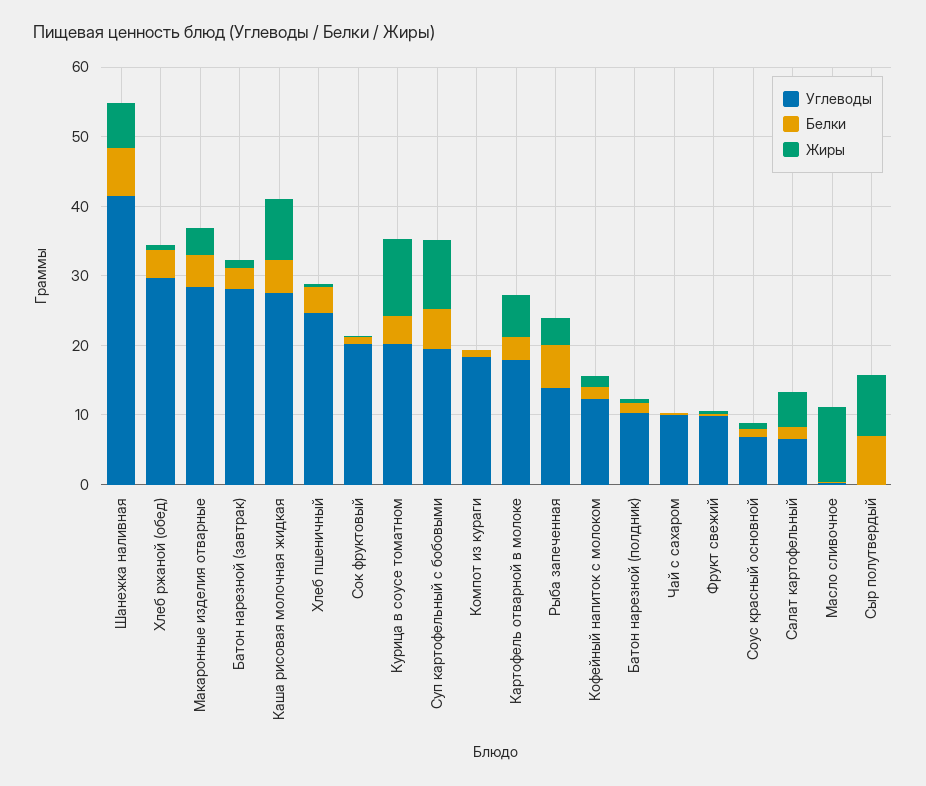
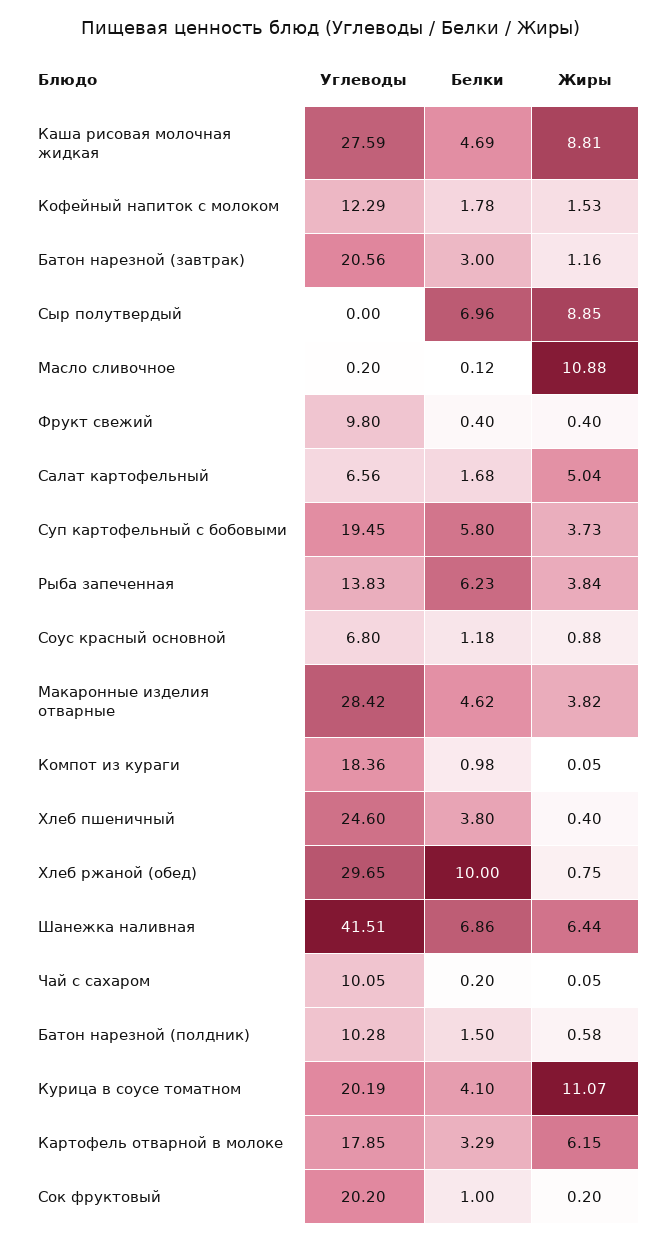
  {
    "Углеводы": {
      "Шанежка наливная": 41.51,
      "Хлеб ржаной (обед)": 29.65,
      "Макаронные изделия отварные": 28.42,
-     "Батон нарезной (завтрак)": 28,
+     "Батон нарезной (завтрак)": 20.56,
      "Каша рисовая молочная жидкая": 27.59,
      "Хлеб пшеничный": 24.6,
      "Сок фруктовый": 20.2,
      "Курица в соусе томатном": 20.19,
      "Суп картофельный с бобовыми": 19.45,
      "Компот из кураги": 18.36,
      "Картофель отварной в молоке": 17.85,
      "Рыба запеченная": 13.83,
      "Кофейный напиток с молоком": 12.29,
      "Батон нарезной (полдник)": 10.28,
      "Чай с сахаром": 10.05,
      "Фрукт свежий": 9.8,
      "Соус красный основной": 6.8,
      "Салат картофельный": 6.56,
      "Масло сливочное": 0.2,
      "Сыр полутвердый": 0
    },
    "Белки": {
      "Шанежка наливная": 6.86,
-     "Хлеб ржаной (обед)": 4,
+     "Хлеб ржаной (обед)": 10,
      "Макаронные изделия отварные": 4.62,
      "Батон нарезной (завтрак)": 3,
      "Каша рисовая молочная жидкая": 4.69,
      "Хлеб пшеничный": 3.8,
      "Сок фруктовый": 1,
      "Курица в соусе томатном": 4.1,
      "Суп картофельный с бобовыми": 5.8,
      "Компот из кураги": 0.98,
      "Картофель отварной в молоке": 3.29,
      "Рыба запеченная": 6.23,
      "Кофейный напиток с молоком": 1.78,
      "Батон нарезной (полдник)": 1.5,
      "Чай с сахаром": 0.2,
      "Фрукт свежий": 0.4,
      "Соус красный основной": 1.18,
      "Салат картофельный": 1.68,
      "Масло сливочное": 0.12,
      "Сыр полутвердый": 6.96
    },
    "Жиры": {
      "Шанежка наливная": 6.44,
      "Хлеб ржаной (обед)": 0.75,
      "Макаронные изделия отварные": 3.82,
      "Батон нарезной (завтрак)": 1.16,
      "Каша рисовая молочная жидкая": 8.81,
      "Хлеб пшеничный": 0.4,
      "Сок фруктовый": 0.2,
      "Курица в соусе томатном": 11.07,
-     "Суп картофельный с бобовыми": 10,
+     "Суп картофельный с бобовыми": 3.73,
      "Компот из кураги": 0.05,
      "Картофель отварной в молоке": 6.15,
      "Рыба запеченная": 3.84,
      "Кофейный напиток с молоком": 1.53,
      "Батон нарезной (полдник)": 0.58,
      "Чай с сахаром": 0.05,
      "Фрукт свежий": 0.4,
      "Соус красный основной": 0.88,
      "Салат картофельный": 5.04,
      "Масло сливочное": 10.88,
      "Сыр полутвердый": 8.85
    }
  }

